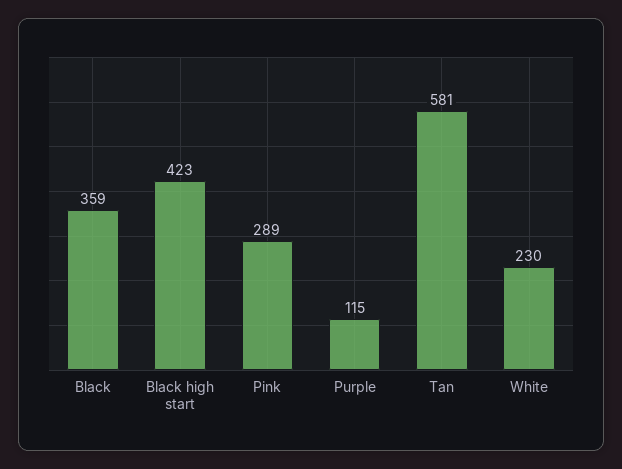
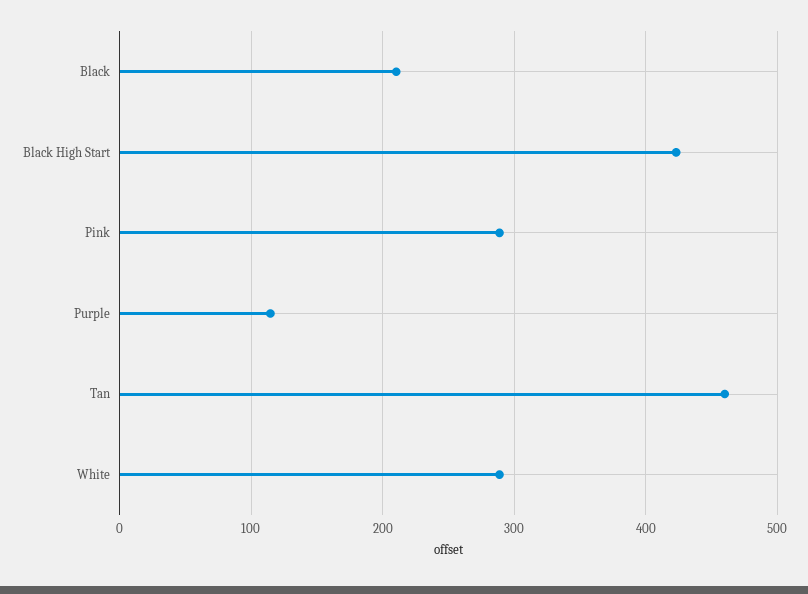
  {
-   "Black": 359,
+   "Black": 210,
    "Black high start": 423,
    "Pink": 289,
    "Purple": 115,
-   "Tan": 581,
+   "Tan": 460,
-   "White": 230
+   "White": 290
  }

